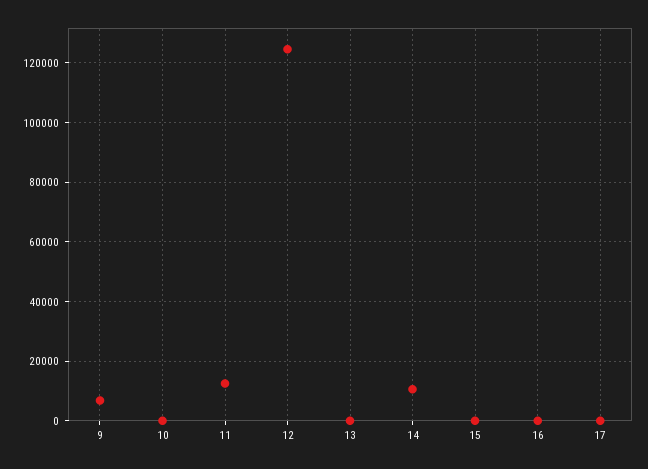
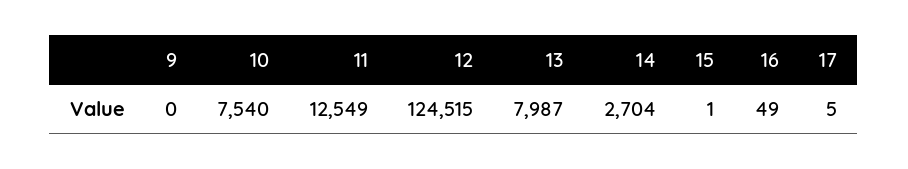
  {
-   "9": 7500,
+   "9": 0,
-   "10": 0,
+   "10": 7540,
    "11": 12549,
    "12": 124515,
-   "13": 0,
+   "13": 7987,
-   "14": 10000,
+   "14": 2704,
    "15": 1,
    "16": 49,
    "17": 5
  }

